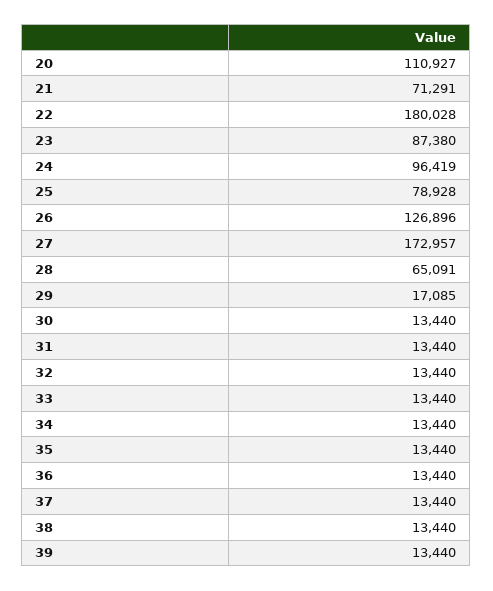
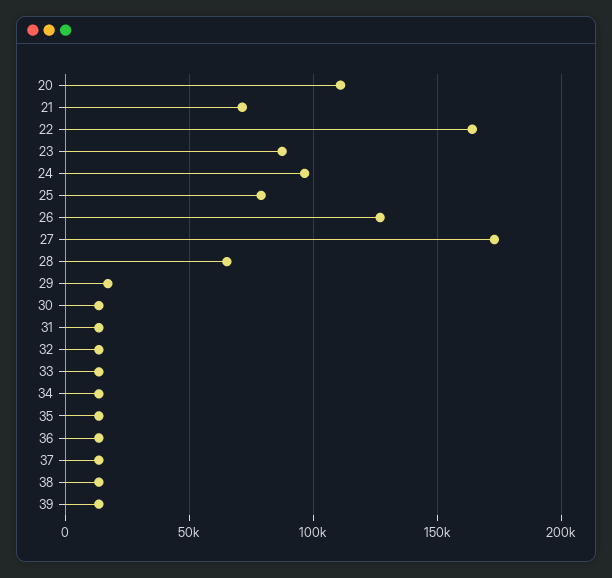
  {
    "20": 110927,
    "21": 71291,
-   "22": 180028,
+   "22": 165000,
    "23": 87380,
    "24": 96419,
    "25": 78928,
    "26": 126896,
    "27": 172957,
    "28": 65091,
    "29": 17085,
    "30": 13440,
    "31": 13440,
    "32": 13440,
    "33": 13440,
    "34": 13440,
    "35": 13440,
    "36": 13440,
    "37": 13440,
    "38": 13440,
    "39": 13440
  }

